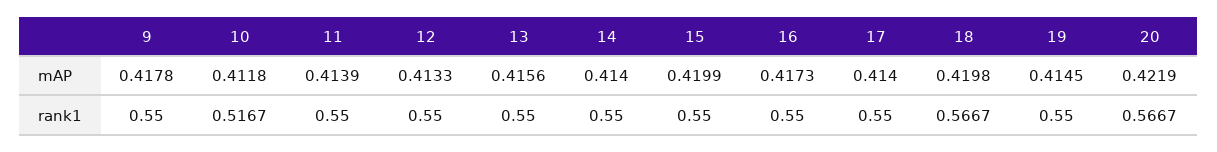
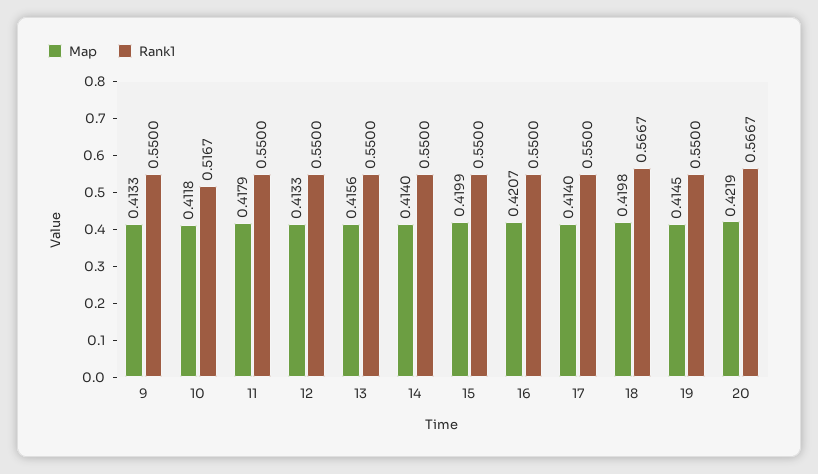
  {
    "mAP": {
-     "9": 0.4178,
+     "9": 0.4133,
      "10": 0.4118,
-     "11": 0.4139,
+     "11": 0.4179,
      "12": 0.4133,
      "13": 0.4156,
      "14": 0.414,
      "15": 0.4199,
-     "16": 0.4173,
+     "16": 0.4207,
      "17": 0.414,
      "18": 0.4198,
      "19": 0.4145,
      "20": 0.4219
    },
    "rank1": {
      "9": 0.55,
      "10": 0.5167,
      "11": 0.55,
      "12": 0.55,
      "13": 0.55,
      "14": 0.55,
      "15": 0.55,
      "16": 0.55,
      "17": 0.55,
      "18": 0.5667,
      "19": 0.55,
      "20": 0.5667
    }
  }

